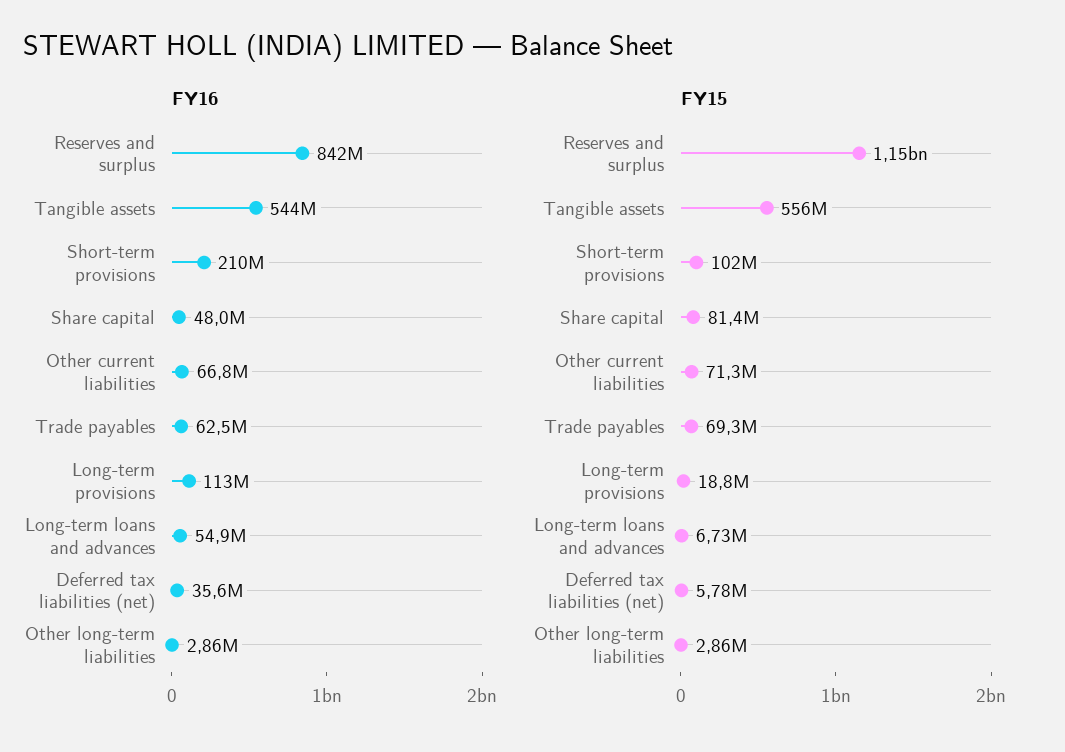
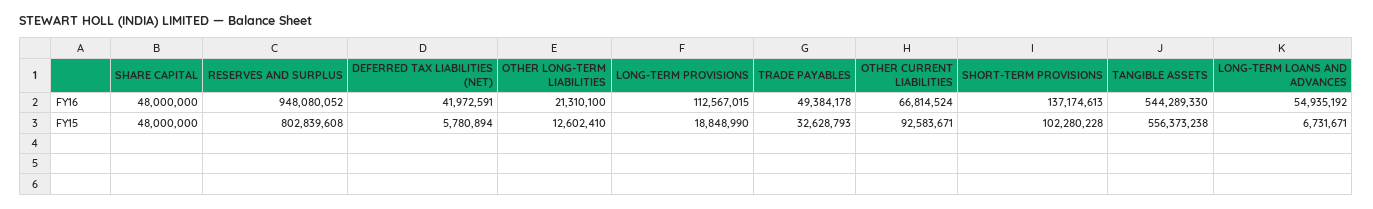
  {
    "FY16": {
-     "Reserves and surplus": 842000000,
+     "Reserves and surplus": 948080052,
      "Tangible assets": 544289330,
-     "Short-term provisions": 210000000,
+     "Short-term provisions": 137174613,
      "Share capital": 48000000,
      "Other current liabilities": 66814524,
-     "Trade payables": 62500000,
+     "Trade payables": 49384178,
      "Long-term provisions": 112567015,
      "Long-term loans and advances": 54935192,
-     "Deferred tax liabilities (net)": 35600000,
+     "Deferred tax liabilities (net)": 41972591,
-     "Other long-term liabilities": 2860000
+     "Other long-term liabilities": 21310100
    },
    "FY15": {
-     "Reserves and surplus": 1150000000,
+     "Reserves and surplus": 802839608,
      "Tangible assets": 556373238,
      "Short-term provisions": 102280228,
-     "Share capital": 81400000,
+     "Share capital": 48000000,
-     "Other current liabilities": 71300000,
+     "Other current liabilities": 92583671,
-     "Trade payables": 69300000,
+     "Trade payables": 32628793,
      "Long-term provisions": 18848990,
      "Long-term loans and advances": 6731671,
      "Deferred tax liabilities (net)": 5780894,
-     "Other long-term liabilities": 2860000
+     "Other long-term liabilities": 12602410
    }
  }

